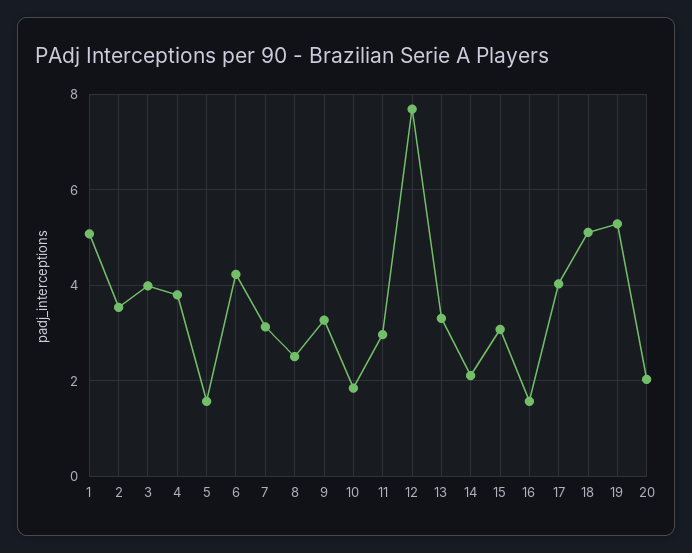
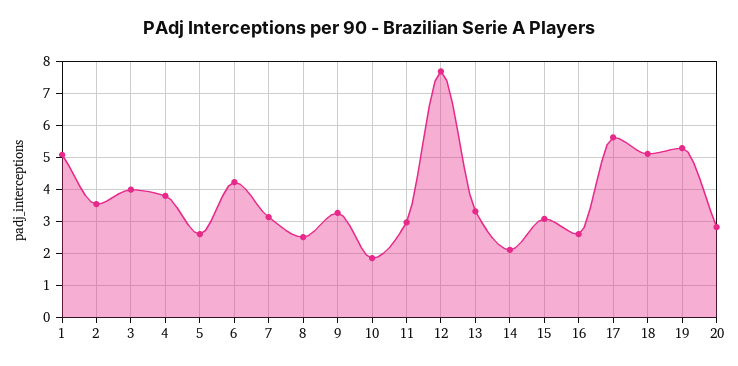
  {
    "1": 5,
    "2": 3.6,
    "3": 4,
    "4": 3.8,
-   "5": 1.6,
+   "5": 2.6,
    "6": 4.2,
    "7": 3.2,
    "8": 2.6,
    "9": 3.2,
    "10": 1.8,
    "11": 3,
    "12": 7.6,
    "13": 3.4,
    "14": 2.2,
    "15": 3,
-   "16": 1.6,
+   "16": 2.6,
-   "17": 4,
+   "17": 5.6,
    "18": 5.2,
    "19": 5.2,
-   "20": 2
+   "20": 2.8
  }

